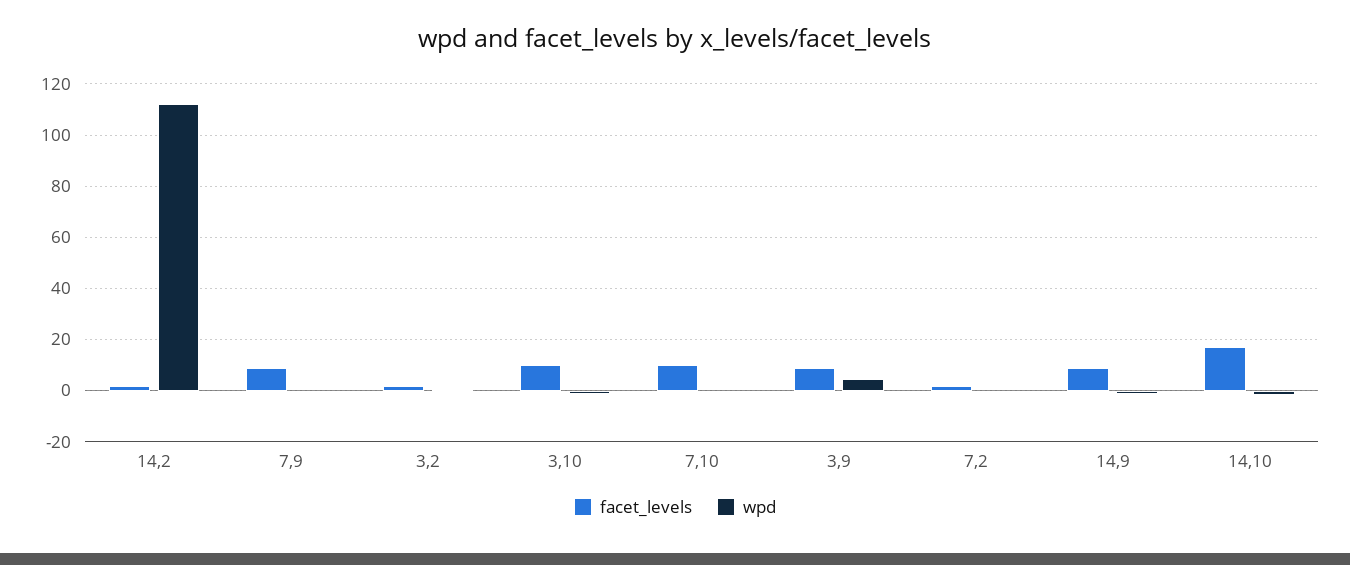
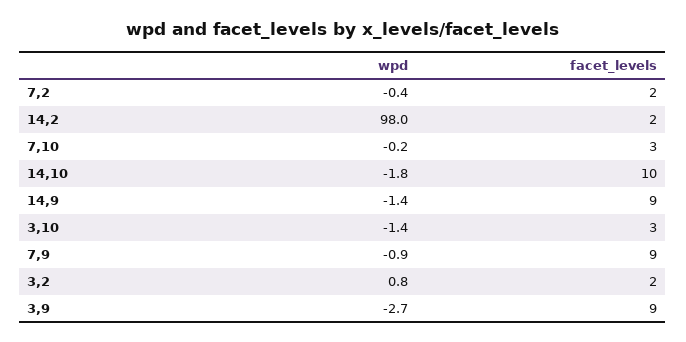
  {
    "facet_levels": {
      "14,2": 2,
      "7,9": 9,
      "3,2": 2,
-     "3,10": 10,
+     "3,10": 3,
-     "7,10": 10,
+     "7,10": 3,
      "3,9": 9,
      "7,2": 2,
      "14,9": 9,
-     "14,10": 17.5
+     "14,10": 10
    },
    "wpd": {
-     "14,2": 112.5,
+     "14,2": 98,
      "7,9": -0.9,
      "3,2": 0.8,
      "3,10": -1.4,
      "7,10": -0.2,
-     "3,9": 5,
+     "3,9": -2.7,
      "7,2": -0.4,
      "14,9": -1.4,
      "14,10": -1.8
    }
  }

